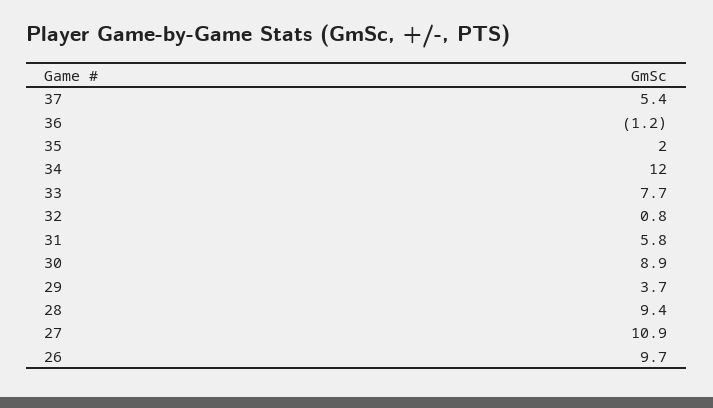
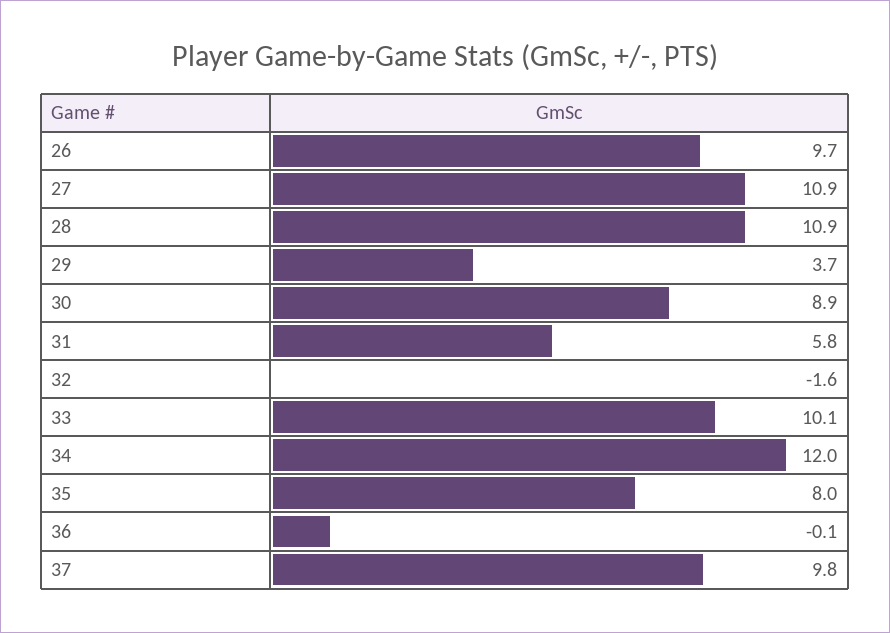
  {
-   "37": 5.4,
+   "37": 9.8,
-   "36": -1.2,
+   "36": -0.1,
-   "35": 2,
+   "35": 8,
    "34": 12,
-   "33": 7.7,
+   "33": 10.1,
-   "32": 0.8,
+   "32": -1.6,
    "31": 5.8,
    "30": 8.9,
    "29": 3.7,
-   "28": 9.4,
+   "28": 10.9,
    "27": 10.9,
    "26": 9.7
  }

